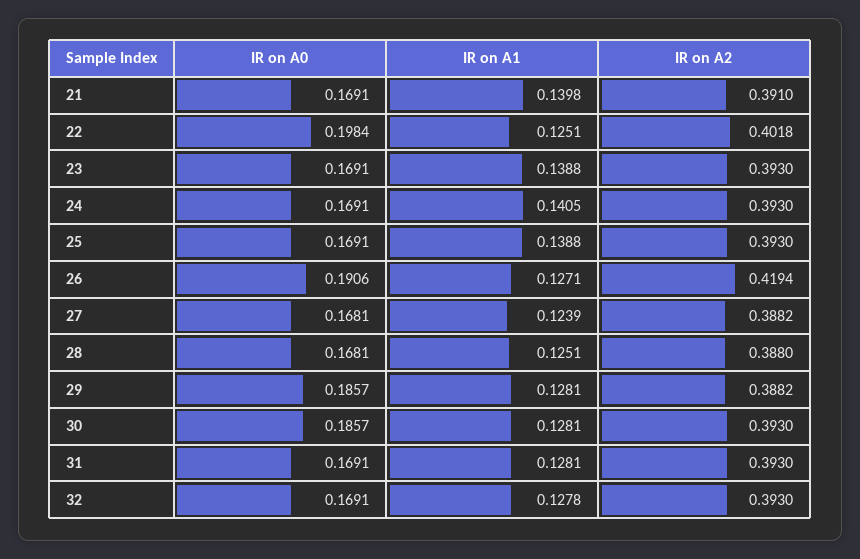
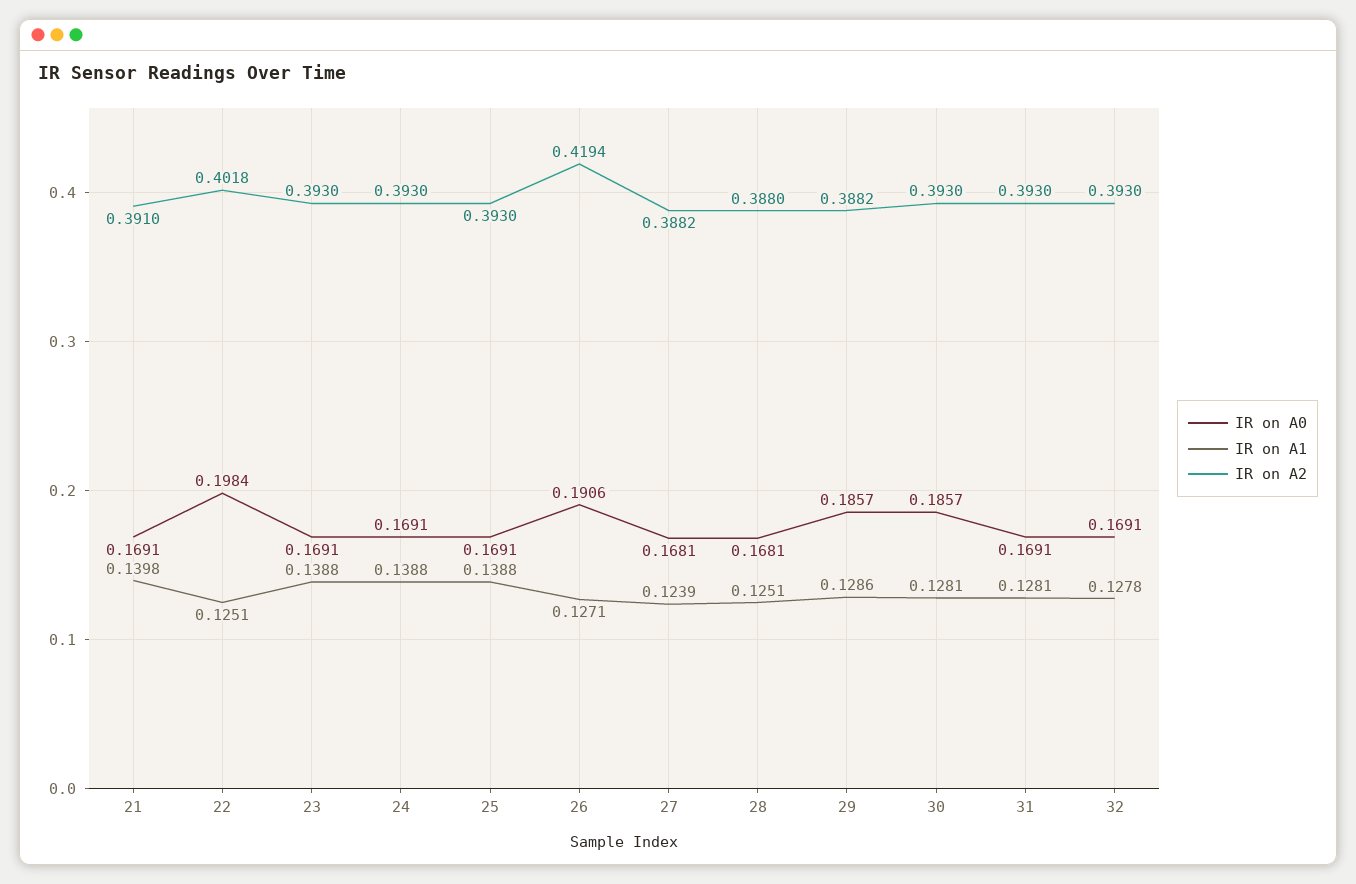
  {
    "IR on A0": {
      "21": 0.1691,
      "22": 0.1984,
      "23": 0.1691,
      "24": 0.1691,
      "25": 0.1691,
      "26": 0.1906,
      "27": 0.1681,
      "28": 0.1681,
      "29": 0.1857,
      "30": 0.1857,
      "31": 0.1691,
      "32": 0.1691
    },
    "IR on A1": {
      "21": 0.1398,
      "22": 0.1251,
      "23": 0.1388,
-     "24": 0.1405,
+     "24": 0.1388,
      "25": 0.1388,
      "26": 0.1271,
      "27": 0.1239,
      "28": 0.1251,
-     "29": 0.1281,
+     "29": 0.1286,
      "30": 0.1281,
      "31": 0.1281,
      "32": 0.1278
    },
    "IR on A2": {
      "21": 0.391,
      "22": 0.4018,
      "23": 0.393,
      "24": 0.393,
      "25": 0.393,
      "26": 0.4194,
      "27": 0.3882,
      "28": 0.388,
      "29": 0.3882,
      "30": 0.393,
      "31": 0.393,
      "32": 0.393
    }
  }

